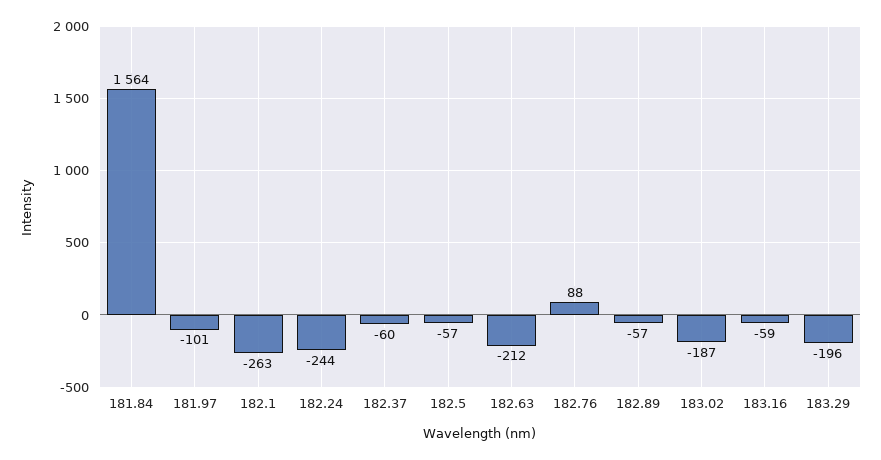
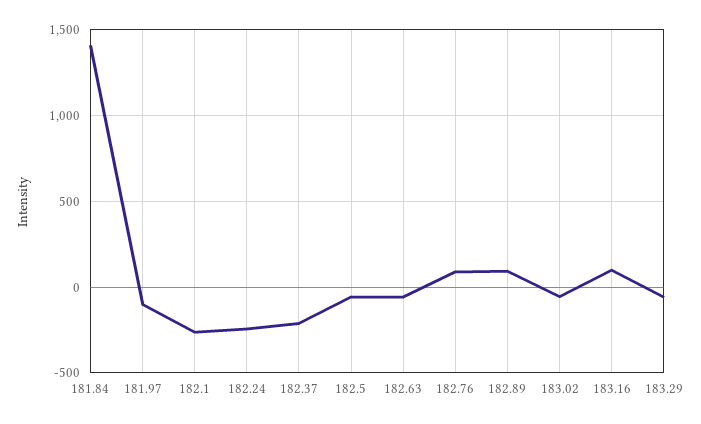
  {
-   "181.84": 1564,
+   "181.84": 1400,
    "181.97": -101,
    "182.1": -263,
    "182.24": -244,
-   "182.37": -60,
+   "182.37": -200,
    "182.5": -57,
-   "182.63": -212,
+   "182.63": -50,
    "182.76": 88,
-   "182.89": -57,
+   "182.89": 100,
-   "183.02": -187,
+   "183.02": -50,
-   "183.16": -59,
+   "183.16": 100,
-   "183.29": -196
+   "183.29": -50
  }

